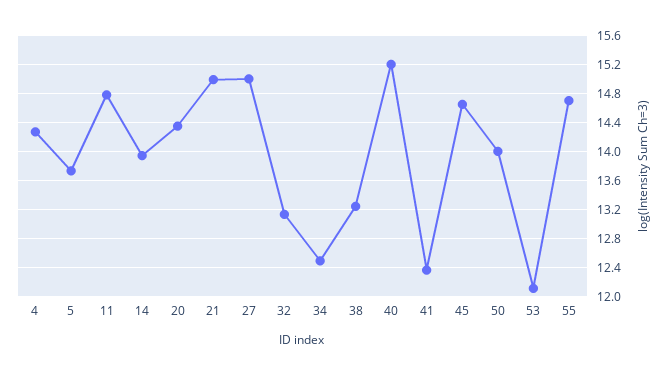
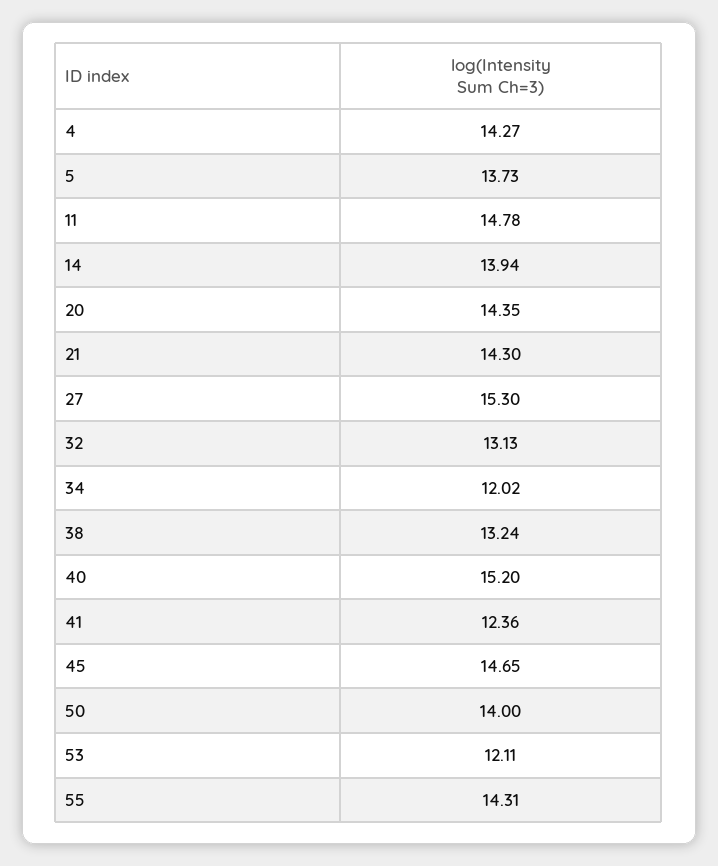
  {
    "4": 14.27,
    "5": 13.73,
    "11": 14.78,
    "14": 13.94,
    "20": 14.35,
-   "21": 15,
+   "21": 14.3,
-   "27": 15,
+   "27": 15.3,
    "32": 13.13,
-   "34": 12.5,
+   "34": 12.02,
    "38": 13.24,
    "40": 15.2,
    "41": 12.36,
    "45": 14.65,
    "50": 14,
    "53": 12.11,
-   "55": 14.7
+   "55": 14.31
  }

